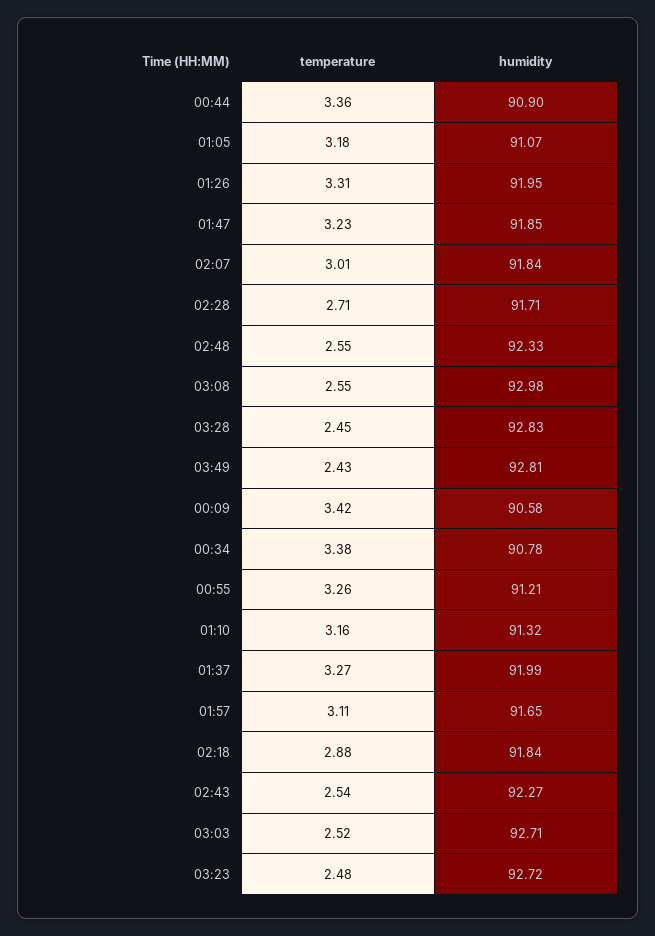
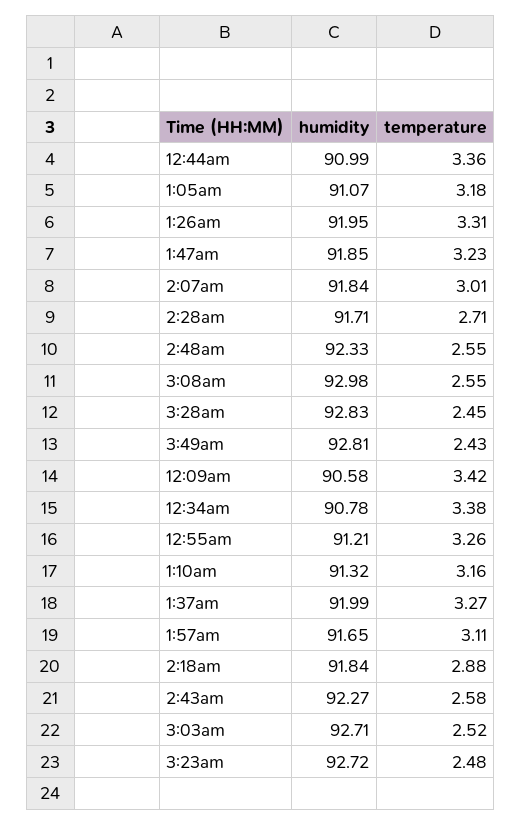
  {
    "temperature": {
      "00:44": 3.36,
      "01:05": 3.18,
      "01:26": 3.31,
      "01:47": 3.23,
      "02:07": 3.01,
      "02:28": 2.71,
      "02:48": 2.55,
      "03:08": 2.55,
      "03:28": 2.45,
      "03:49": 2.43,
      "00:09": 3.42,
      "00:34": 3.38,
      "00:55": 3.26,
      "01:10": 3.16,
      "01:37": 3.27,
      "01:57": 3.11,
      "02:18": 2.88,
-     "02:43": 2.54,
+     "02:43": 2.58,
      "03:03": 2.52,
      "03:23": 2.48
    },
    "humidity": {
-     "00:44": 90.9,
+     "00:44": 90.99,
      "01:05": 91.07,
      "01:26": 91.95,
      "01:47": 91.85,
      "02:07": 91.84,
      "02:28": 91.71,
      "02:48": 92.33,
      "03:08": 92.98,
      "03:28": 92.83,
      "03:49": 92.81,
      "00:09": 90.58,
      "00:34": 90.78,
      "00:55": 91.21,
      "01:10": 91.32,
      "01:37": 91.99,
      "01:57": 91.65,
      "02:18": 91.84,
      "02:43": 92.27,
      "03:03": 92.71,
      "03:23": 92.72
    }
  }

